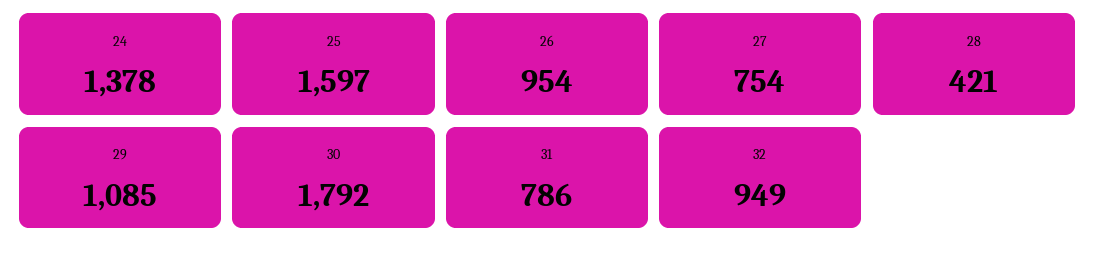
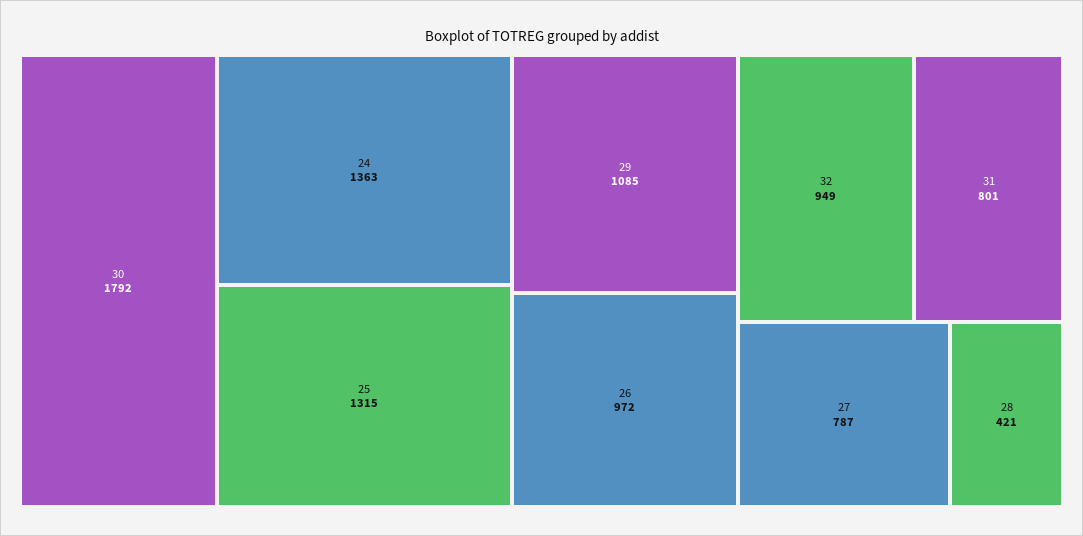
  {
-   "24": 1378,
+   "24": 1363,
-   "25": 1597,
+   "25": 1315,
-   "26": 954,
+   "26": 972,
-   "27": 754,
+   "27": 787,
    "28": 421,
    "29": 1085,
    "30": 1792,
-   "31": 786,
+   "31": 801,
    "32": 949
  }

